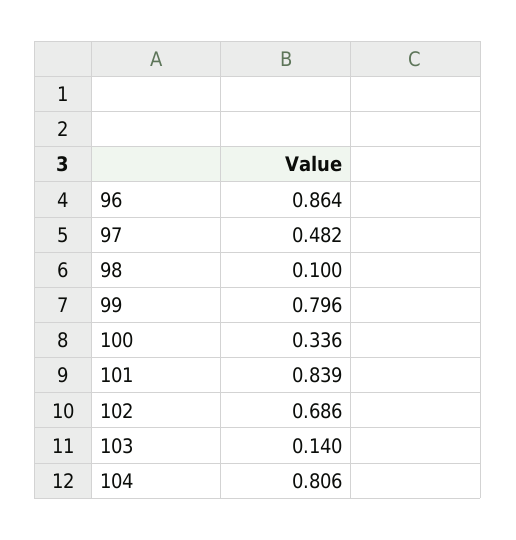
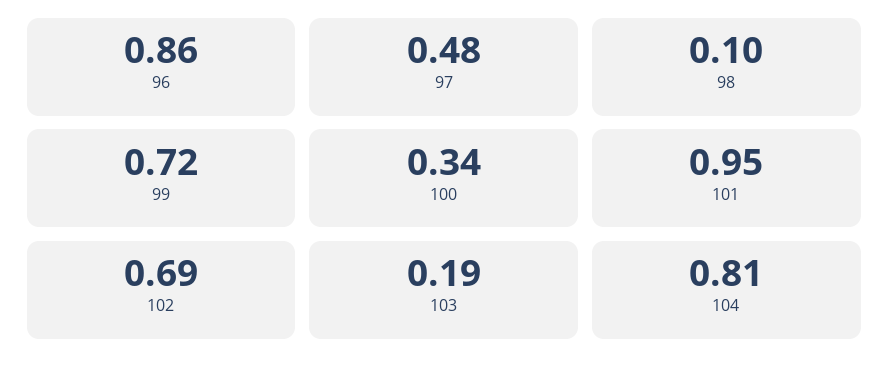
  {
    "96": 0.864,
    "97": 0.482,
    "98": 0.1,
-   "99": 0.796,
+   "99": 0.72,
    "100": 0.336,
-   "101": 0.839,
+   "101": 0.95,
    "102": 0.686,
-   "103": 0.14,
+   "103": 0.19,
    "104": 0.806
  }

